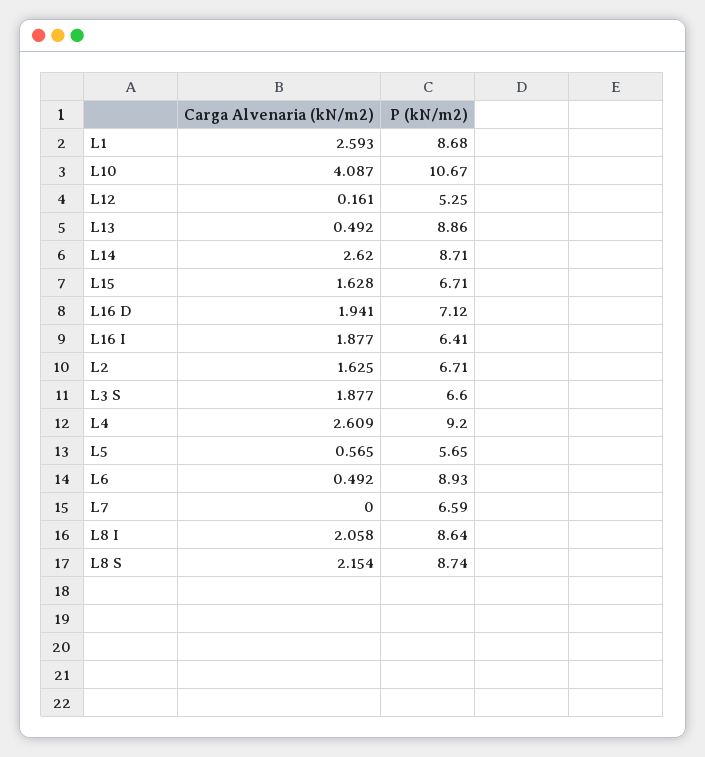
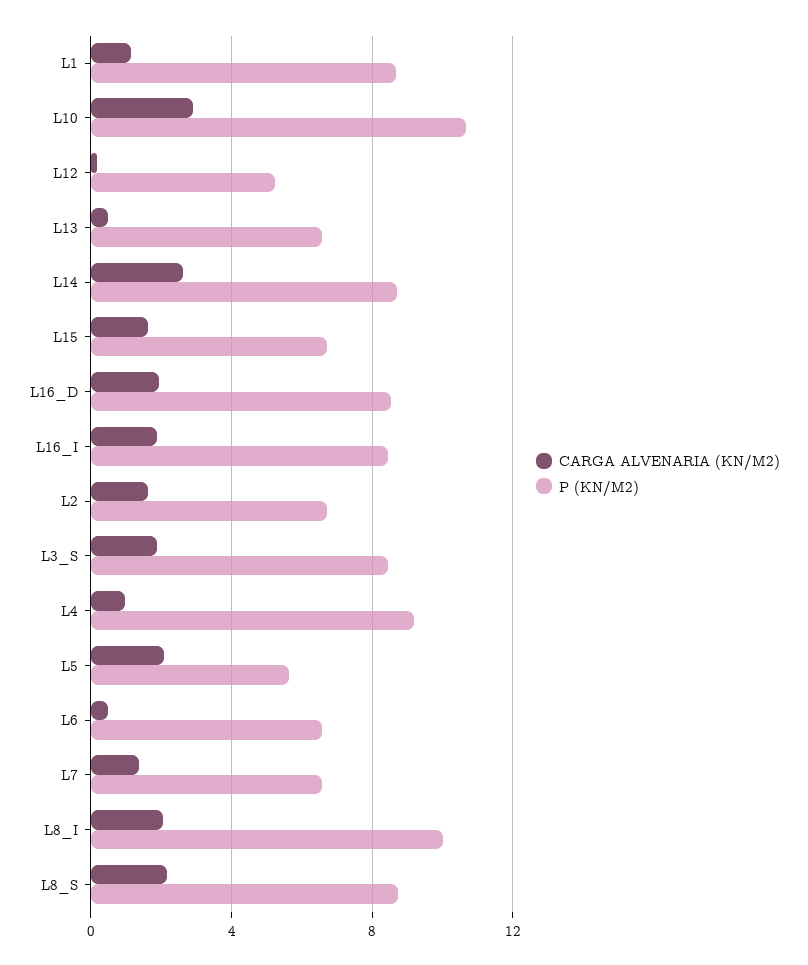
  {
    "Carga Alvenaria (kN/m2)": {
-     "L1": 2.593,
+     "L1": 1,
-     "L10": 4.087,
+     "L10": 3,
      "L12": 0.161,
      "L13": 0.492,
      "L14": 2.62,
      "L15": 1.628,
      "L16 D": 1.941,
      "L16 I": 1.877,
      "L2": 1.625,
      "L3 S": 1.877,
-     "L4": 2.609,
+     "L4": 1,
-     "L5": 0.565,
+     "L5": 2,
      "L6": 0.492,
-     "L7": 0,
+     "L7": 1.5,
      "L8 I": 2.058,
      "L8 S": 2.154
    },
    "P (kN/m2)": {
      "L1": 8.68,
      "L10": 10.67,
      "L12": 5.25,
-     "L13": 8.86,
+     "L13": 6.5,
      "L14": 8.71,
      "L15": 6.71,
-     "L16 D": 7.12,
+     "L16 D": 8.5,
-     "L16 I": 6.41,
+     "L16 I": 8.5,
      "L2": 6.71,
-     "L3 S": 6.6,
+     "L3 S": 8.5,
      "L4": 9.2,
      "L5": 5.65,
-     "L6": 8.93,
+     "L6": 6.5,
      "L7": 6.59,
-     "L8 I": 8.64,
+     "L8 I": 10,
      "L8 S": 8.74
    }
  }

